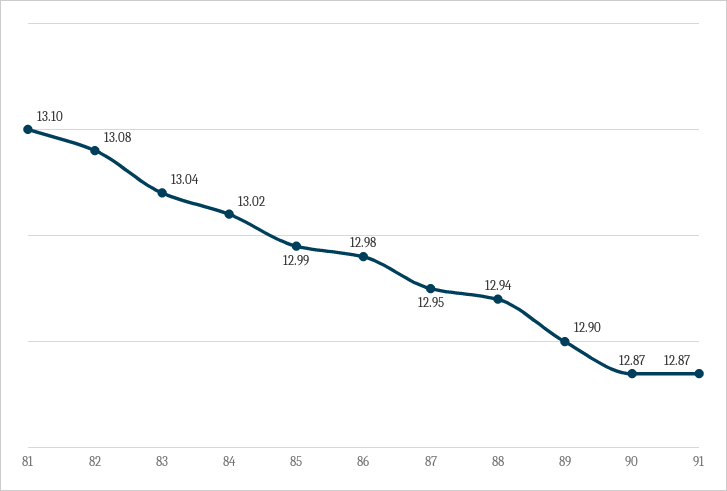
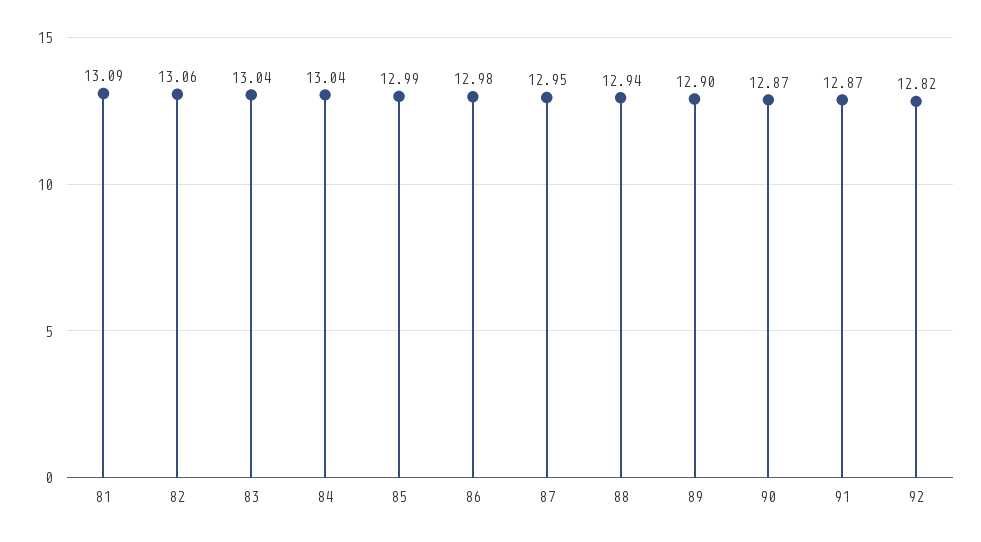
  {
-   "81": 13.1,
+   "81": 13.09,
-   "82": 13.08,
+   "82": 13.06,
    "83": 13.04,
-   "84": 13.02,
+   "84": 13.04,
    "85": 12.99,
    "86": 12.98,
    "87": 12.95,
    "88": 12.94,
    "89": 12.9,
    "90": 12.87,
-   "91": 12.87
+   "91": 12.87,
+   "92": 12.82
  }

